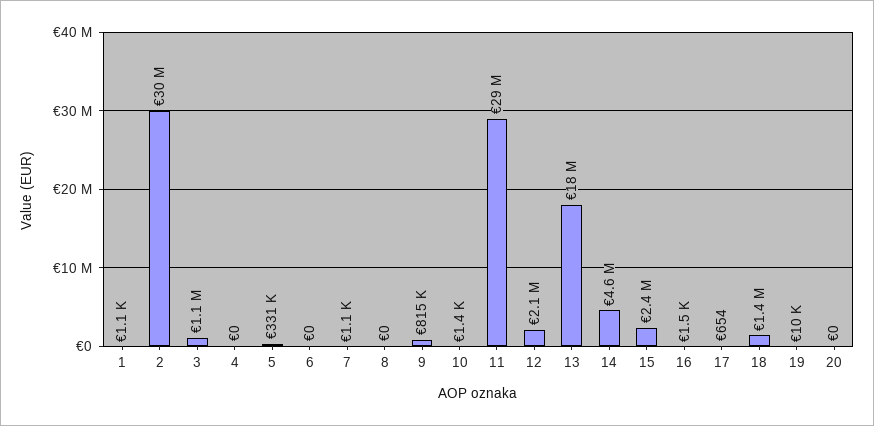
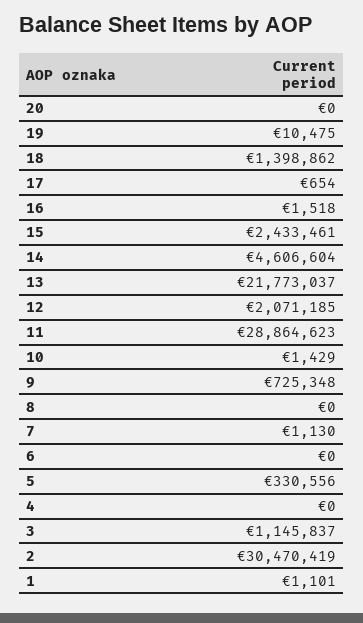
  {
    "1": 1101,
    "2": 30470419,
    "3": 1145837,
    "4": 0,
    "5": 330556,
    "6": 0,
    "7": 1130,
    "8": 0,
-   "9": 815000,
+   "9": 725348,
    "10": 1429,
    "11": 28864623,
    "12": 2071185,
-   "13": 18000000,
+   "13": 21773037,
    "14": 4606604,
    "15": 2433461,
    "16": 1518,
    "17": 654,
    "18": 1398862,
    "19": 10475,
    "20": 0
  }

